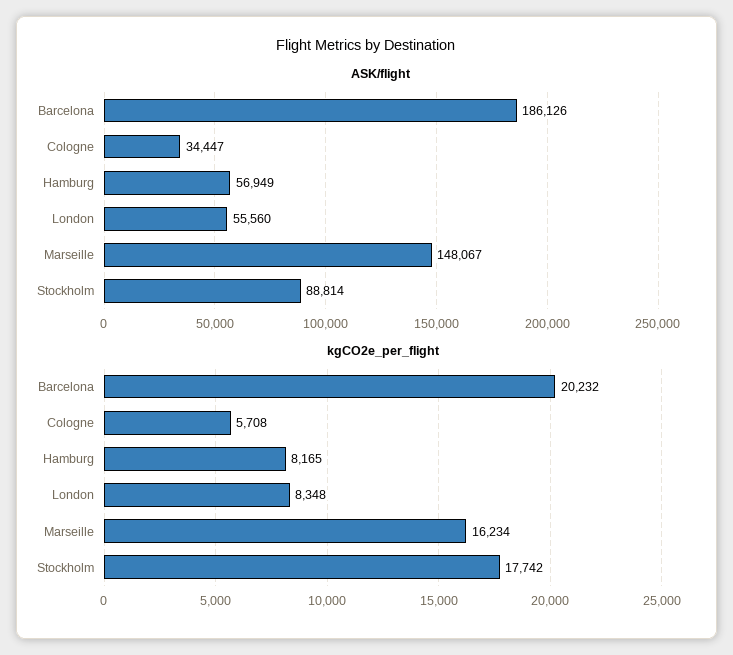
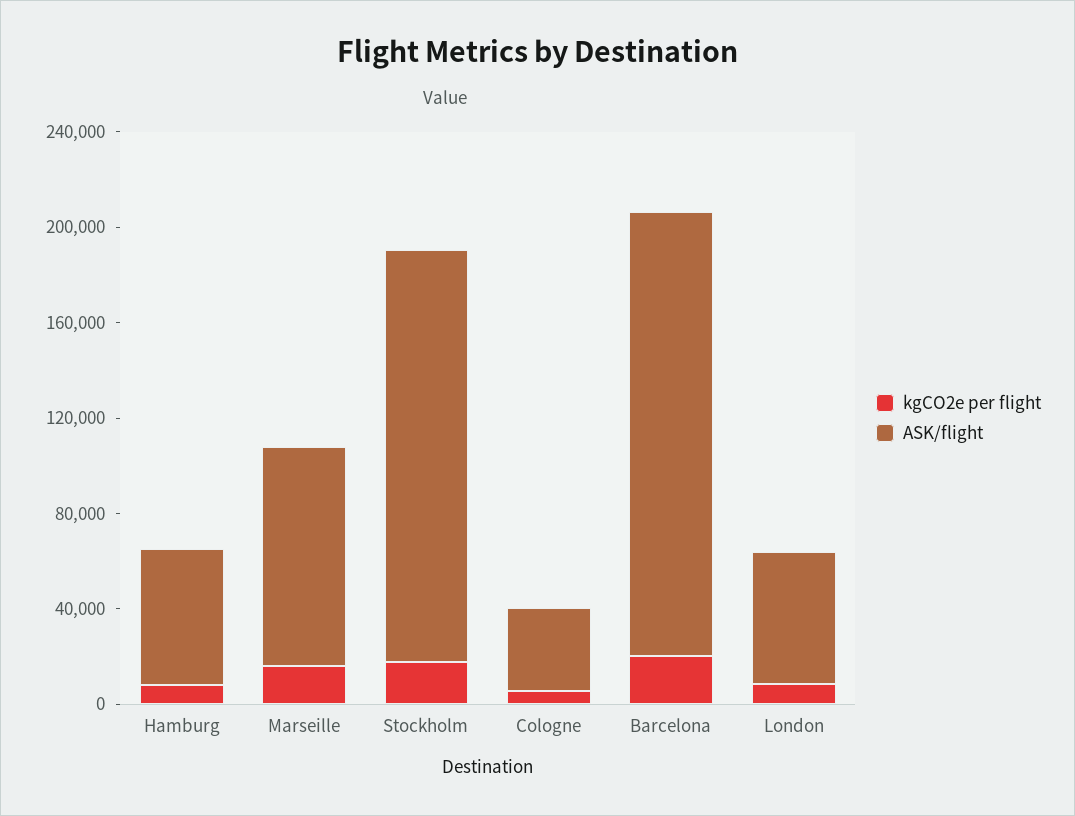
  {
    "ASK/flight": {
      "Barcelona": 186126,
      "Cologne": 34447,
      "Hamburg": 56949,
      "London": 55560,
-     "Marseille": 148067,
+     "Marseille": 90000,
-     "Stockholm": 88814
+     "Stockholm": 170000
    },
    "kgCO2e_per_flight": {
      "Barcelona": 20232,
      "Cologne": 5708,
      "Hamburg": 8165,
      "London": 8348,
      "Marseille": 16234,
      "Stockholm": 17742
    }
  }

